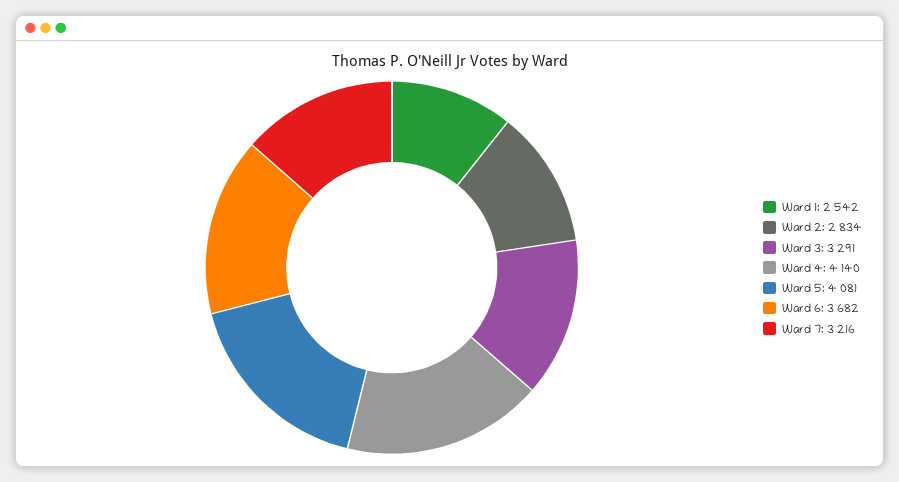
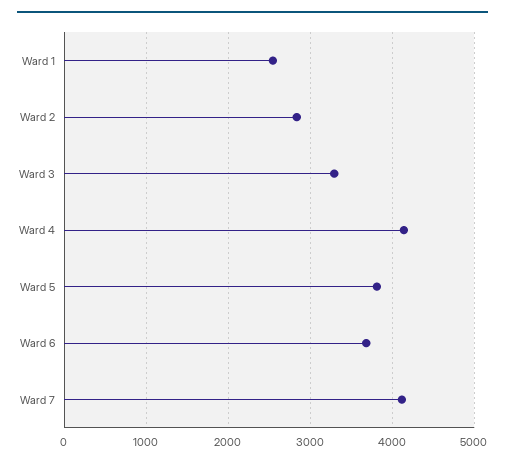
  {
    "Ward 1": 2542,
    "Ward 2": 2834,
    "Ward 3": 3291,
    "Ward 4": 4140,
-   "Ward 5": 4081,
+   "Ward 5": 3800,
    "Ward 6": 3682,
-   "Ward 7": 3216
+   "Ward 7": 4100
  }

